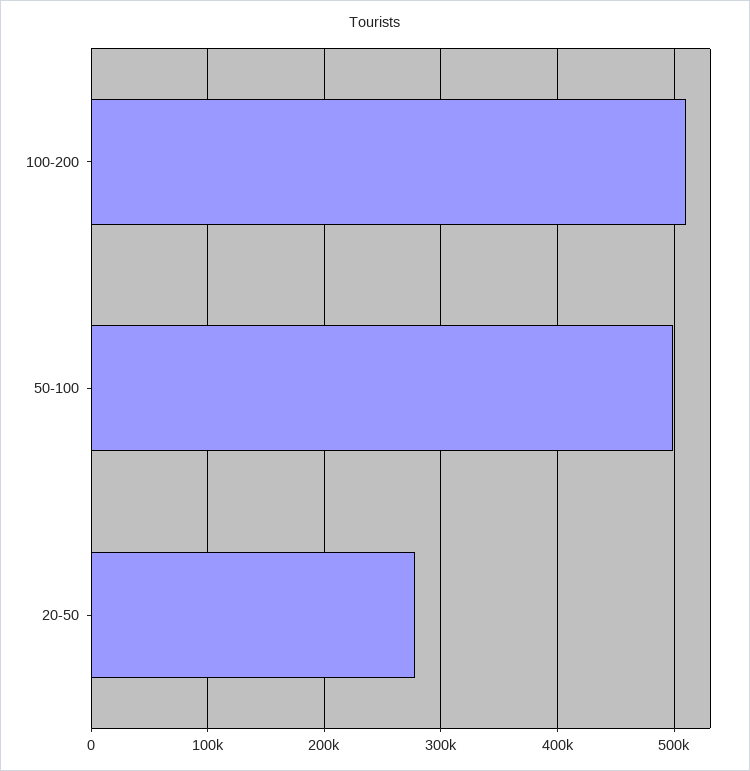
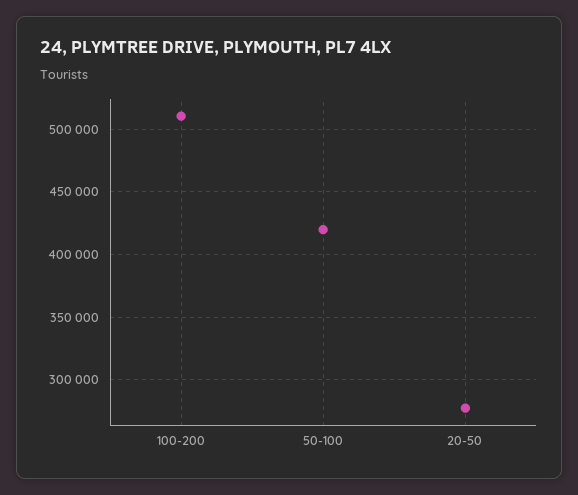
  {
    "100-200": 510000,
-   "50-100": 500000,
+   "50-100": 420000,
    "20-50": 275000
  }

